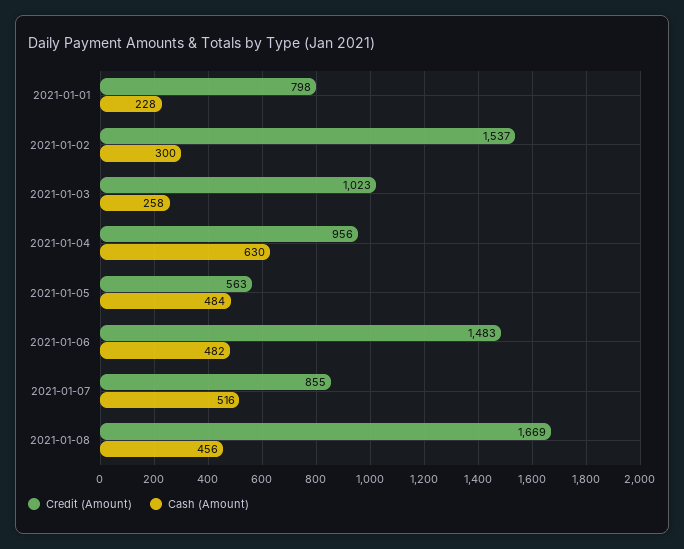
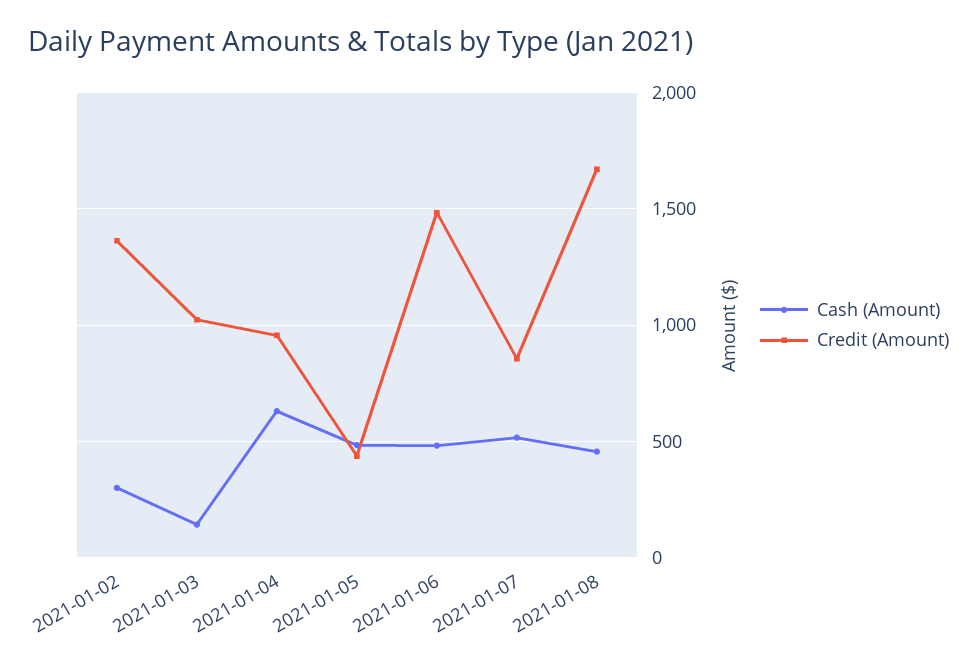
  {
    "Credit (Amount)": {
-     "2021-01-01": 798,
-     "2021-01-02": 1537,
+     "2021-01-02": 1350,
      "2021-01-03": 1023,
      "2021-01-04": 956,
-     "2021-01-05": 563,
+     "2021-01-05": 450,
      "2021-01-06": 1483,
      "2021-01-07": 855,
      "2021-01-08": 1669
    },
    "Cash (Amount)": {
-     "2021-01-01": 228,
      "2021-01-02": 300,
-     "2021-01-03": 258,
+     "2021-01-03": 150,
      "2021-01-04": 630,
      "2021-01-05": 484,
      "2021-01-06": 482,
      "2021-01-07": 516,
      "2021-01-08": 456
    }
  }

